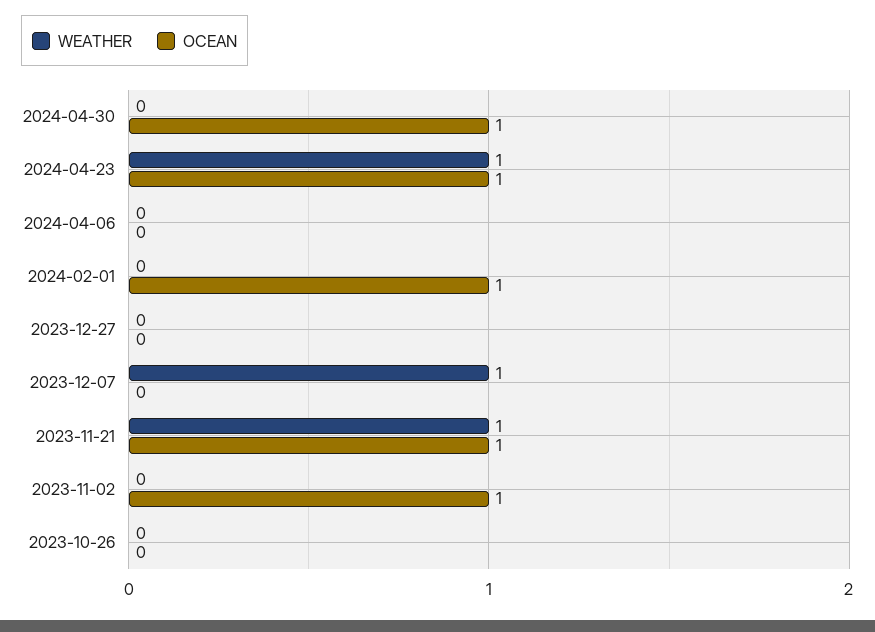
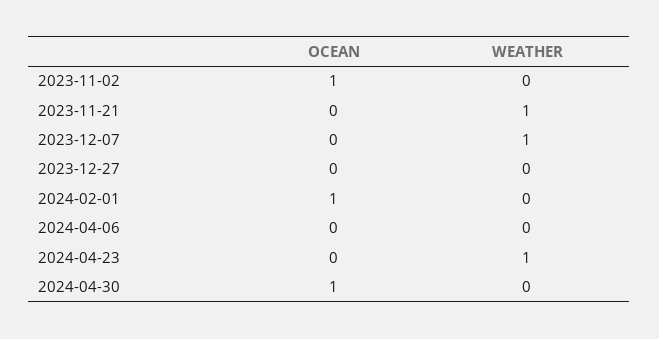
  {
    "WEATHER": {
      "2024-04-30": 0,
      "2024-04-23": 1,
      "2024-04-06": 0,
      "2024-02-01": 0,
      "2023-12-27": 0,
      "2023-12-07": 1,
      "2023-11-21": 1,
-     "2023-11-02": 0,
+     "2023-11-02": 0
-     "2023-10-26": 0
    },
    "OCEAN": {
      "2024-04-30": 1,
-     "2024-04-23": 1,
+     "2024-04-23": 0,
      "2024-04-06": 0,
      "2024-02-01": 1,
      "2023-12-27": 0,
      "2023-12-07": 0,
-     "2023-11-21": 1,
+     "2023-11-21": 0,
-     "2023-11-02": 1,
+     "2023-11-02": 1
-     "2023-10-26": 0
    }
  }

